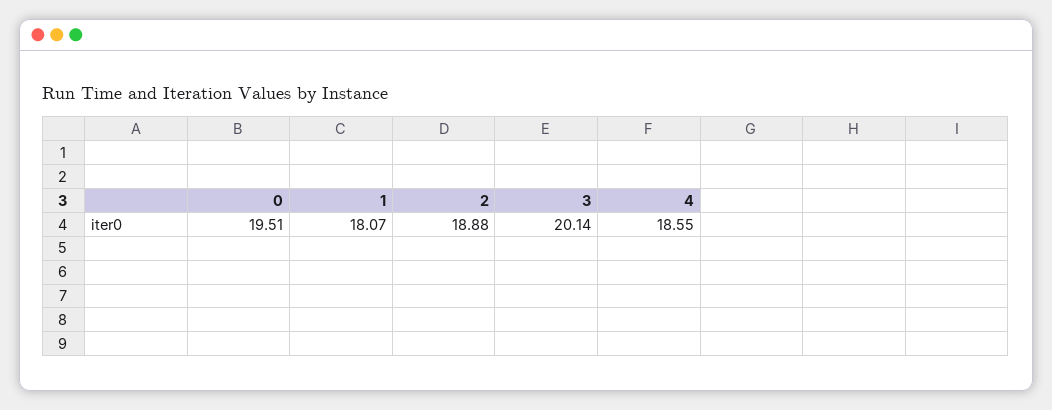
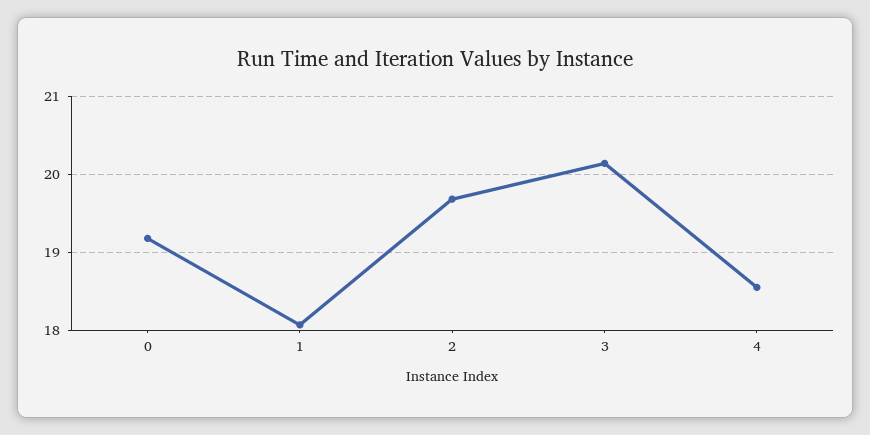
  {
-   "0": 19.51,
+   "0": 19.2,
    "1": 18.07,
-   "2": 18.88,
+   "2": 19.7,
    "3": 20.14,
    "4": 18.55
  }

